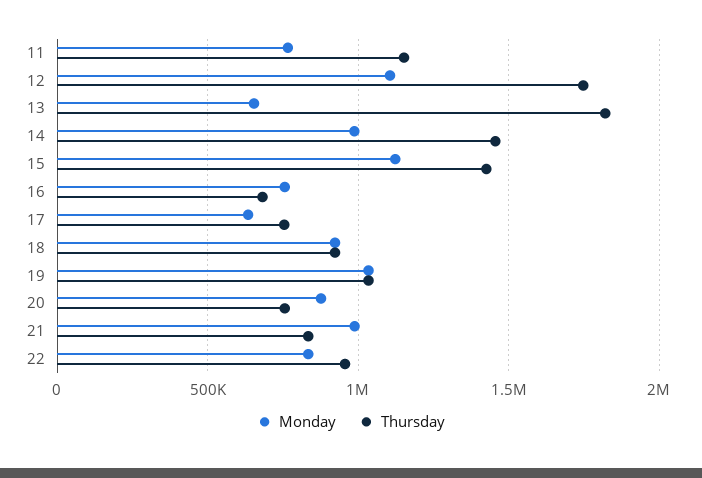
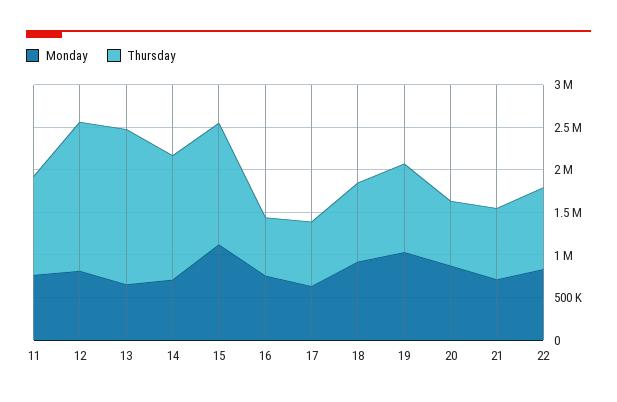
  {
    "Monday": {
      "11": 750000,
-     "12": 1100000,
+     "12": 800000,
      "13": 650000,
-     "14": 1000000,
+     "14": 700000,
      "15": 1100000,
      "16": 750000,
      "17": 650000,
      "18": 900000,
      "19": 1050000,
      "20": 900000,
-     "21": 1000000,
+     "21": 700000,
      "22": 850000
    },
    "Thursday": {
      "11": 1150000,
      "12": 1750000,
      "13": 1800000,
      "14": 1450000,
      "15": 1450000,
      "16": 700000,
      "17": 750000,
      "18": 900000,
      "19": 1050000,
      "20": 750000,
      "21": 850000,
      "22": 950000
    }
  }

